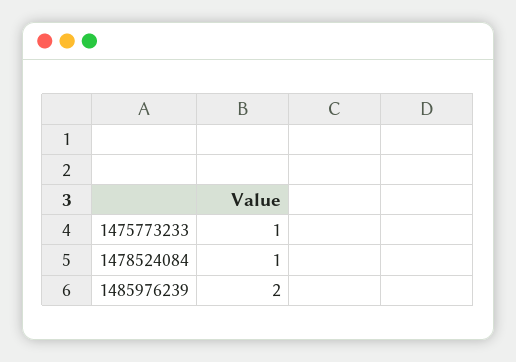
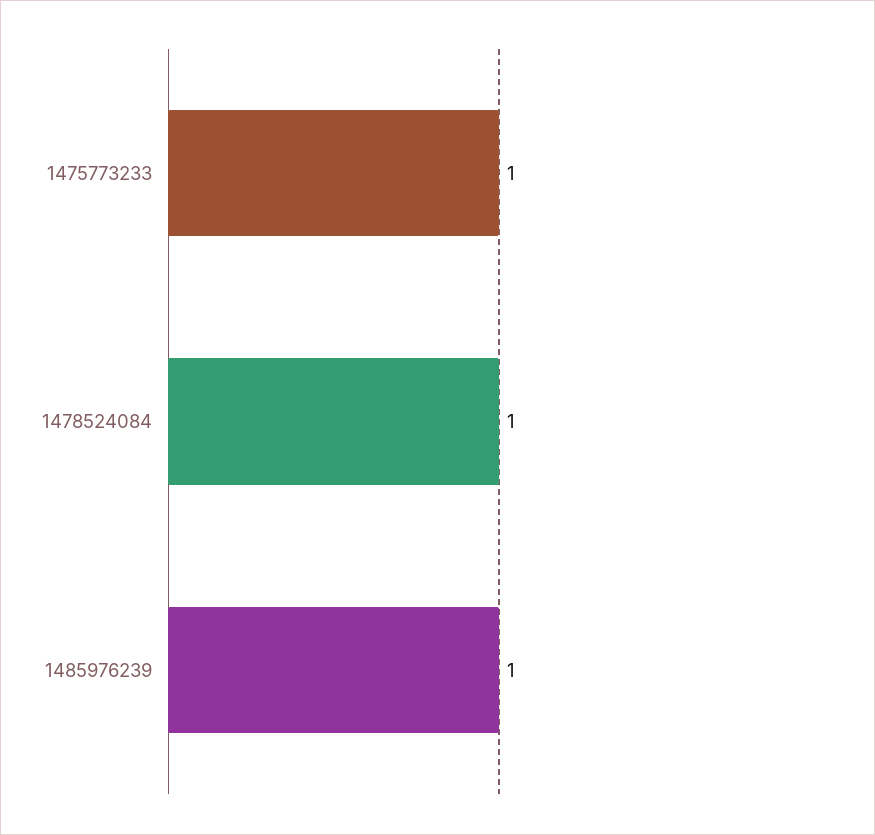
  {
    "1475773233": 1,
    "1478524084": 1,
-   "1485976239": 2
+   "1485976239": 1
  }

